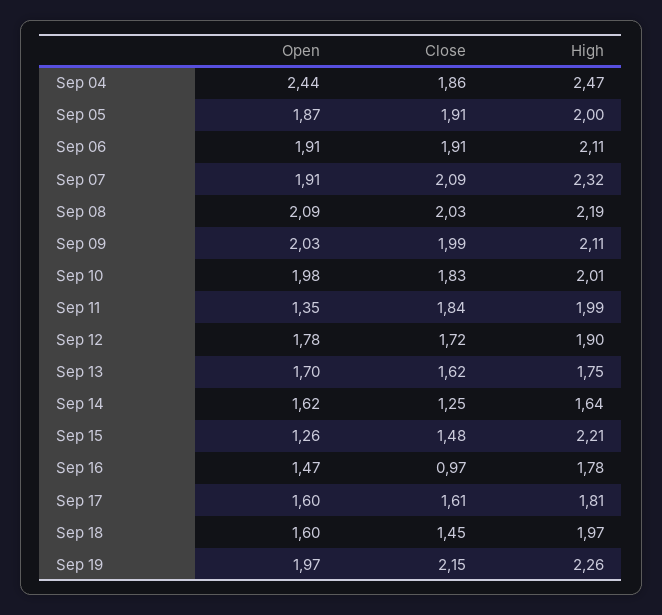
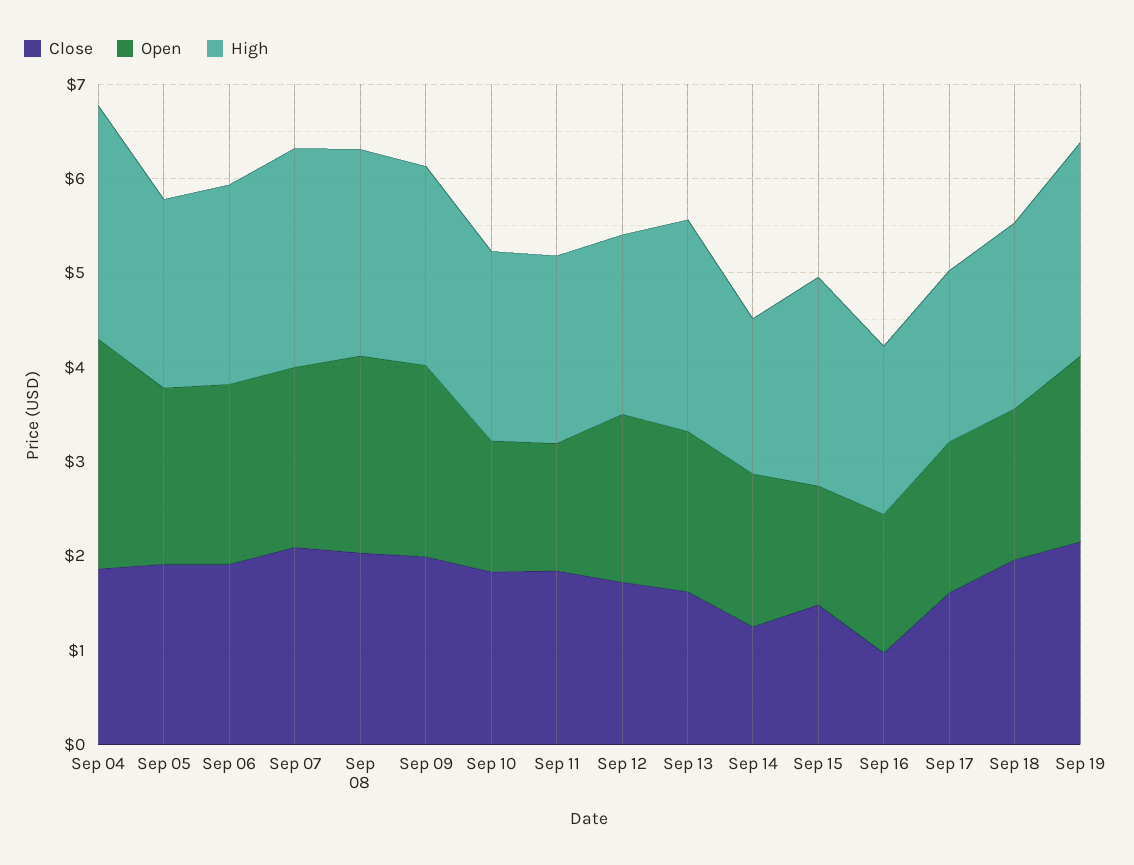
  {
    "Open": {
      "Sep 04": 2.44,
      "Sep 05": 1.87,
      "Sep 06": 1.91,
      "Sep 07": 1.91,
      "Sep 08": 2.09,
      "Sep 09": 2.03,
-     "Sep 10": 1.98,
+     "Sep 10": 1.4,
      "Sep 11": 1.35,
      "Sep 12": 1.78,
      "Sep 13": 1.7,
      "Sep 14": 1.62,
      "Sep 15": 1.26,
      "Sep 16": 1.47,
      "Sep 17": 1.6,
      "Sep 18": 1.6,
      "Sep 19": 1.97
    },
    "Close": {
      "Sep 04": 1.86,
      "Sep 05": 1.91,
      "Sep 06": 1.91,
      "Sep 07": 2.09,
      "Sep 08": 2.03,
      "Sep 09": 1.99,
      "Sep 10": 1.83,
      "Sep 11": 1.84,
      "Sep 12": 1.72,
      "Sep 13": 1.62,
      "Sep 14": 1.25,
      "Sep 15": 1.48,
      "Sep 16": 0.97,
      "Sep 17": 1.61,
-     "Sep 18": 1.45,
+     "Sep 18": 2,
      "Sep 19": 2.15
    },
    "High": {
      "Sep 04": 2.47,
      "Sep 05": 2,
      "Sep 06": 2.11,
      "Sep 07": 2.32,
      "Sep 08": 2.19,
      "Sep 09": 2.11,
      "Sep 10": 2.01,
      "Sep 11": 1.99,
      "Sep 12": 1.9,
-     "Sep 13": 1.75,
+     "Sep 13": 2.2,
      "Sep 14": 1.64,
      "Sep 15": 2.21,
      "Sep 16": 1.78,
      "Sep 17": 1.81,
      "Sep 18": 1.97,
      "Sep 19": 2.26
    }
  }

